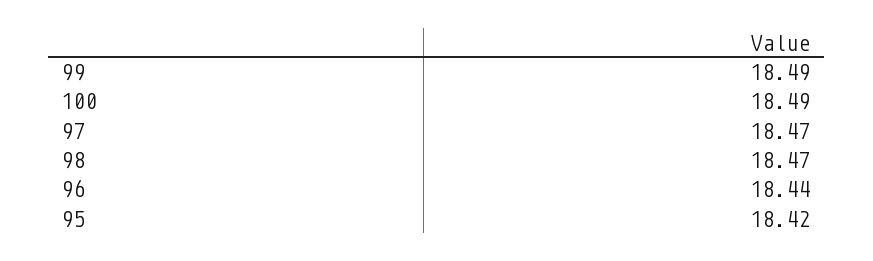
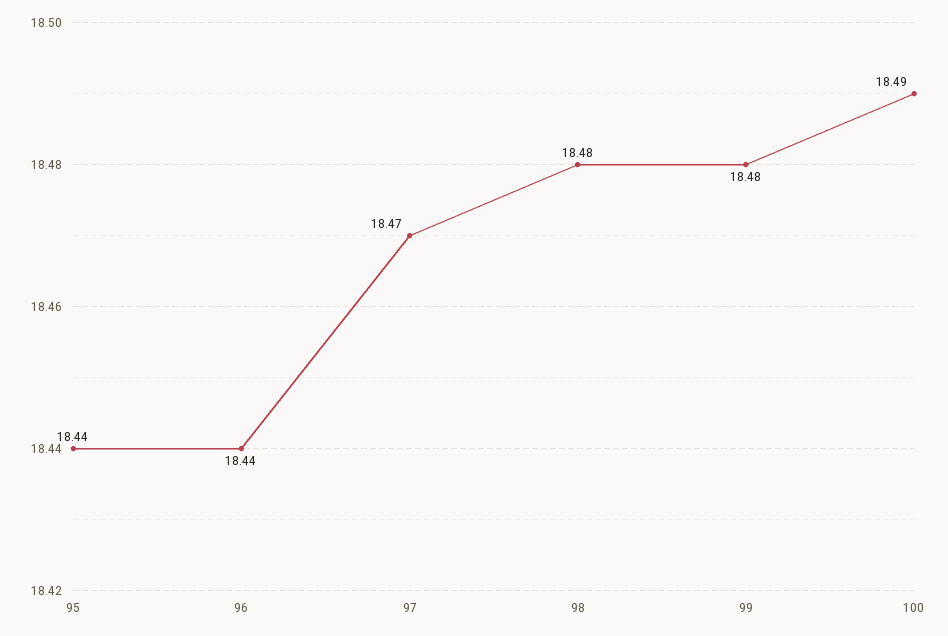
  {
-   "99": 18.49,
+   "99": 18.48,
    "100": 18.49,
    "97": 18.47,
-   "98": 18.47,
+   "98": 18.48,
    "96": 18.44,
-   "95": 18.42
+   "95": 18.44
  }

